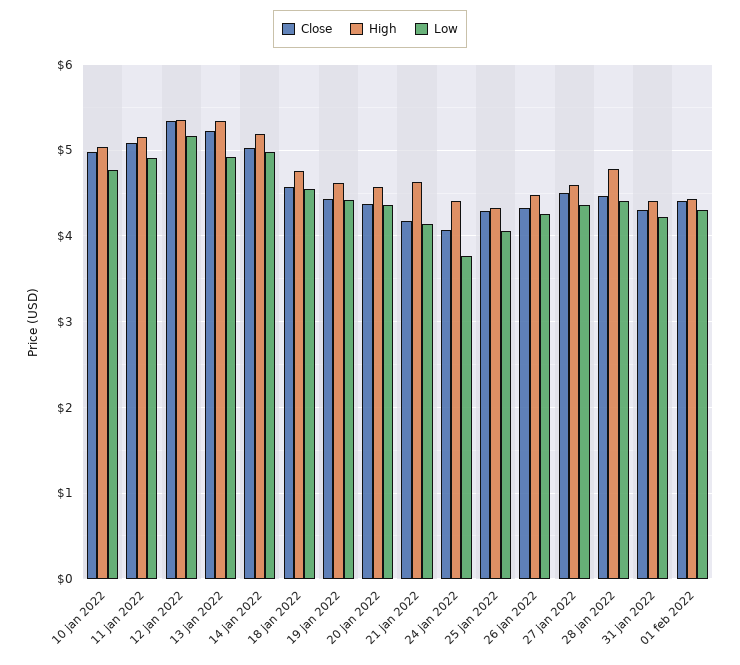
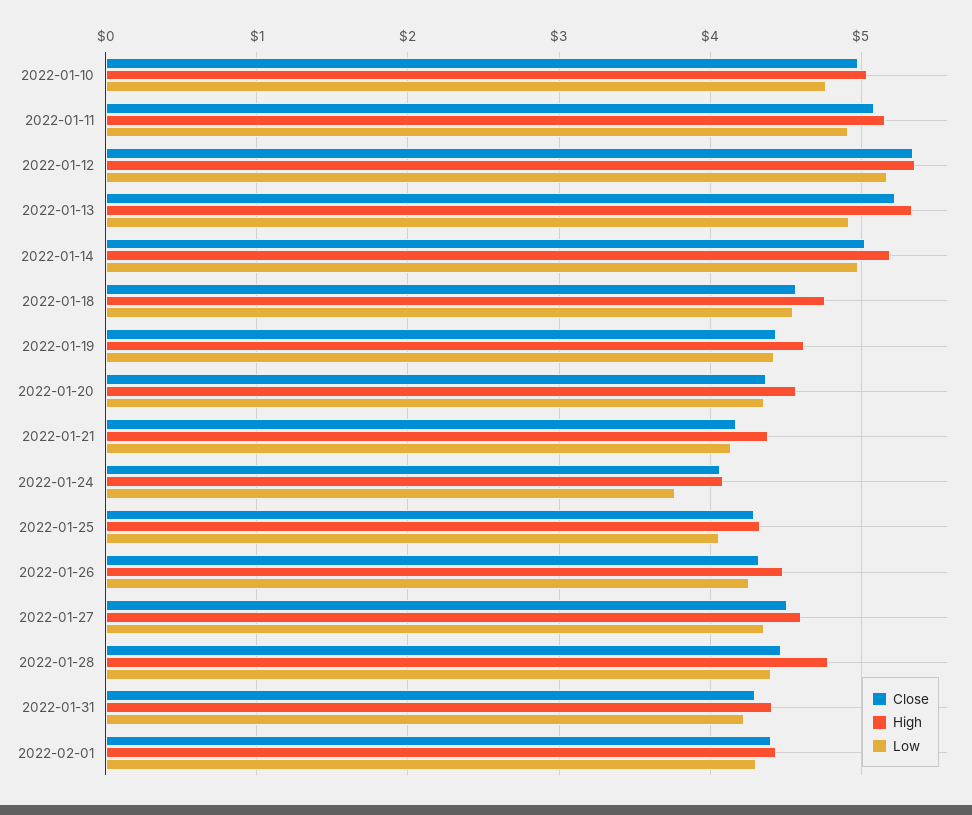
  {
    "Close": {
      "10 jan 2022": 5,
      "11 jan 2022": 5.1,
      "12 jan 2022": 5.3,
      "13 jan 2022": 5.2,
      "14 jan 2022": 5,
      "18 jan 2022": 4.6,
      "19 jan 2022": 4.4,
      "20 jan 2022": 4.4,
      "21 jan 2022": 4.2,
      "24 jan 2022": 4.1,
      "25 jan 2022": 4.3,
      "26 jan 2022": 4.3,
      "27 jan 2022": 4.5,
      "28 jan 2022": 4.5,
      "31 jan 2022": 4.3,
      "01 feb 2022": 4.4
    },
    "High": {
      "10 jan 2022": 5,
      "11 jan 2022": 5.2,
      "12 jan 2022": 5.4,
      "13 jan 2022": 5.3,
      "14 jan 2022": 5.2,
      "18 jan 2022": 4.8,
      "19 jan 2022": 4.6,
      "20 jan 2022": 4.6,
-     "21 jan 2022": 4.6,
+     "21 jan 2022": 4.4,
-     "24 jan 2022": 4.4,
+     "24 jan 2022": 4.1,
      "25 jan 2022": 4.3,
      "26 jan 2022": 4.5,
      "27 jan 2022": 4.6,
      "28 jan 2022": 4.8,
      "31 jan 2022": 4.4,
      "01 feb 2022": 4.4
    },
    "Low": {
      "10 jan 2022": 4.8,
      "11 jan 2022": 4.9,
      "12 jan 2022": 5.2,
      "13 jan 2022": 4.9,
      "14 jan 2022": 5,
      "18 jan 2022": 4.5,
      "19 jan 2022": 4.4,
      "20 jan 2022": 4.4,
      "21 jan 2022": 4.1,
      "24 jan 2022": 3.8,
      "25 jan 2022": 4.1,
      "26 jan 2022": 4.3,
      "27 jan 2022": 4.4,
      "28 jan 2022": 4.4,
      "31 jan 2022": 4.2,
      "01 feb 2022": 4.3
    }
  }

